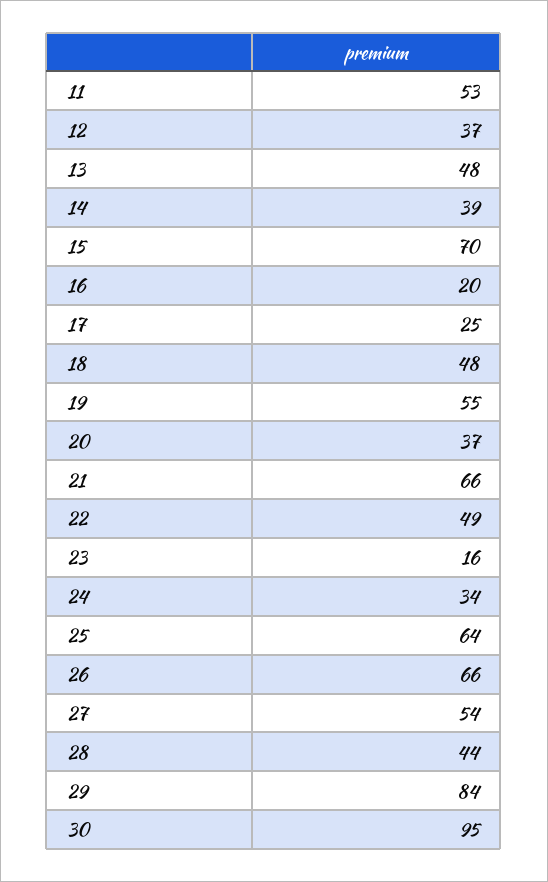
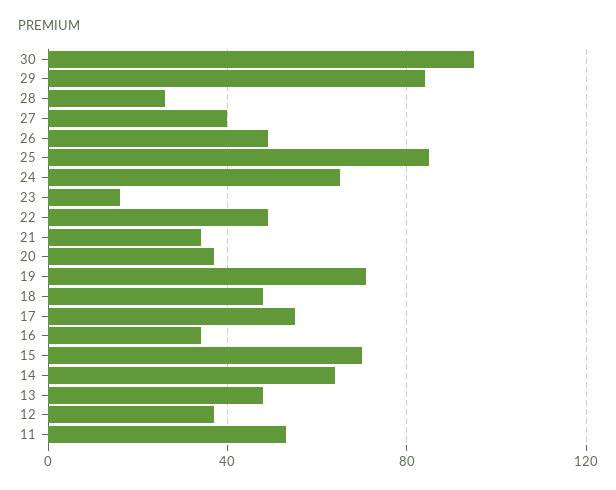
  {
    "11": 53,
    "12": 37,
    "13": 48,
-   "14": 39,
+   "14": 65,
    "15": 70,
-   "16": 20,
+   "16": 35,
-   "17": 25,
+   "17": 55,
    "18": 48,
-   "19": 55,
+   "19": 70,
    "20": 37,
-   "21": 66,
+   "21": 35,
    "22": 49,
    "23": 16,
-   "24": 34,
+   "24": 65,
-   "25": 64,
+   "25": 85,
-   "26": 66,
+   "26": 50,
-   "27": 54,
+   "27": 40,
-   "28": 44,
+   "28": 25,
    "29": 84,
    "30": 95
  }

